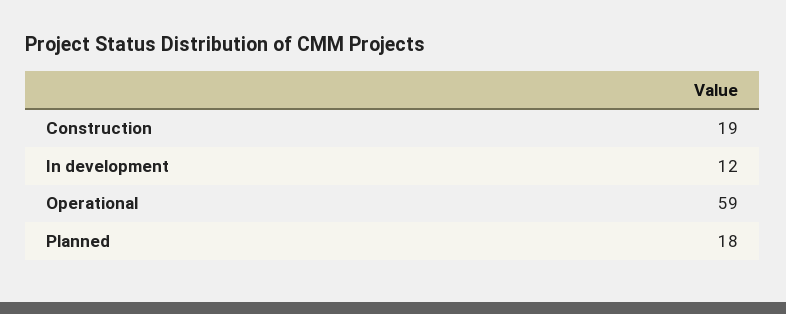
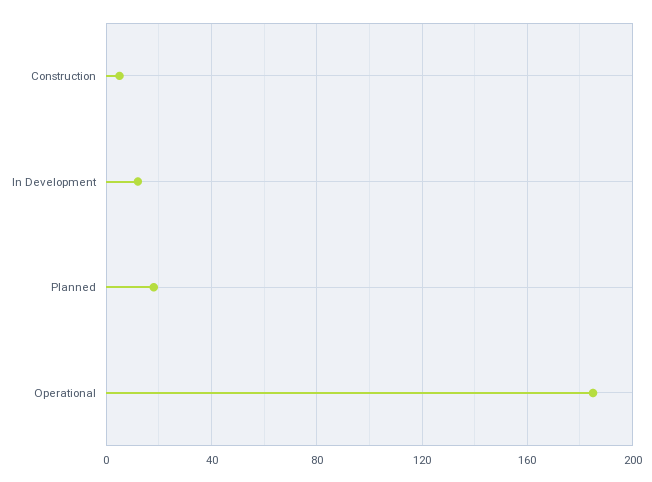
  {
-   "Construction": 19,
+   "Construction": 5,
    "In development": 12,
-   "Operational": 59,
+   "Operational": 185,
    "Planned": 18
  }

